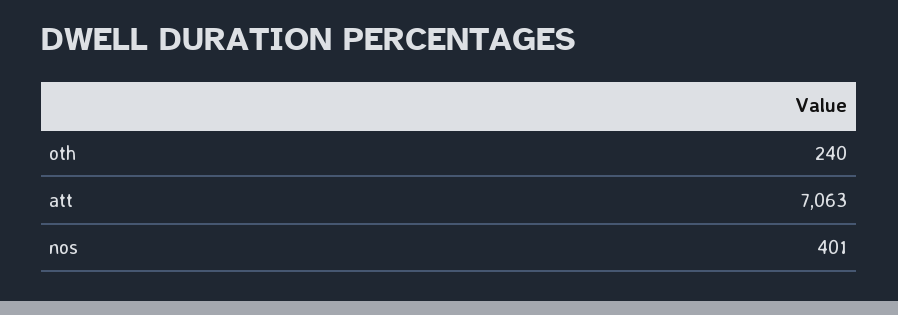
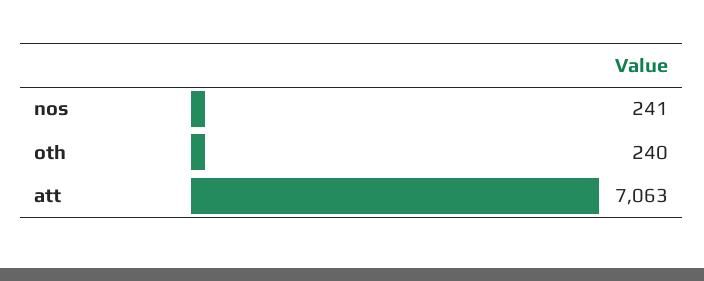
  {
    "oth": 240,
    "att": 7063,
-   "nos": 401
+   "nos": 241
  }

